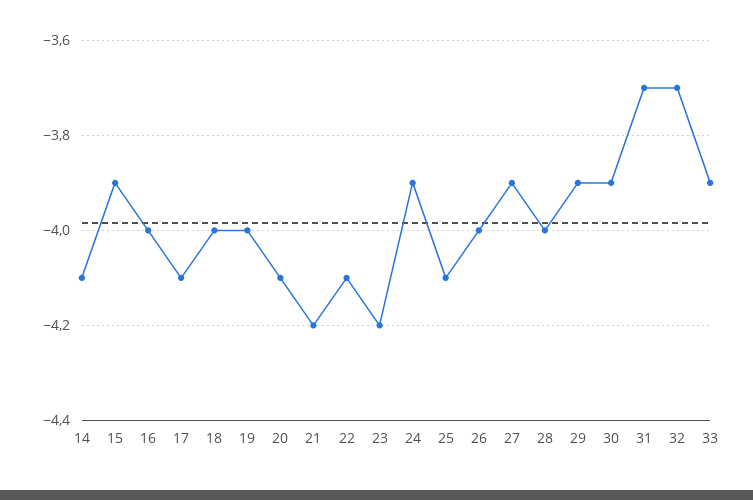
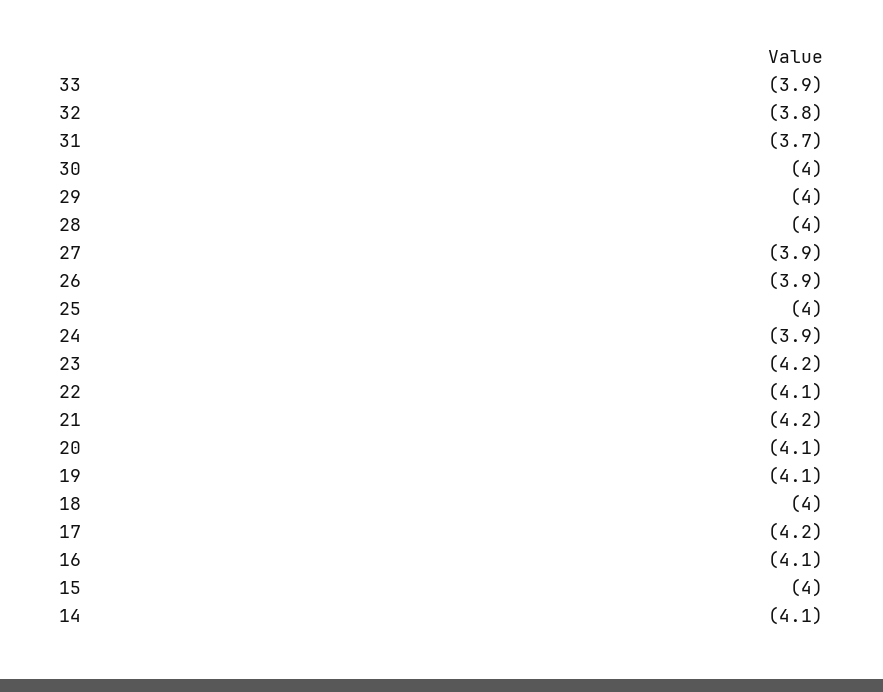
  {
    "14": -4.1,
-   "15": -3.9,
+   "15": -4,
-   "16": -4,
+   "16": -4.1,
-   "17": -4.1,
+   "17": -4.2,
    "18": -4,
-   "19": -4,
+   "19": -4.1,
    "20": -4.1,
    "21": -4.2,
    "22": -4.1,
    "23": -4.2,
    "24": -3.9,
-   "25": -4.1,
+   "25": -4,
-   "26": -4,
+   "26": -3.9,
    "27": -3.9,
    "28": -4,
-   "29": -3.9,
+   "29": -4,
-   "30": -3.9,
+   "30": -4,
    "31": -3.7,
-   "32": -3.7,
+   "32": -3.8,
    "33": -3.9
  }

